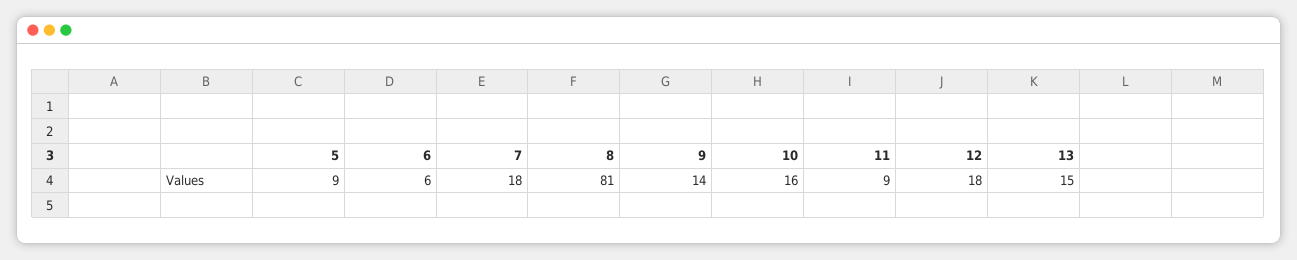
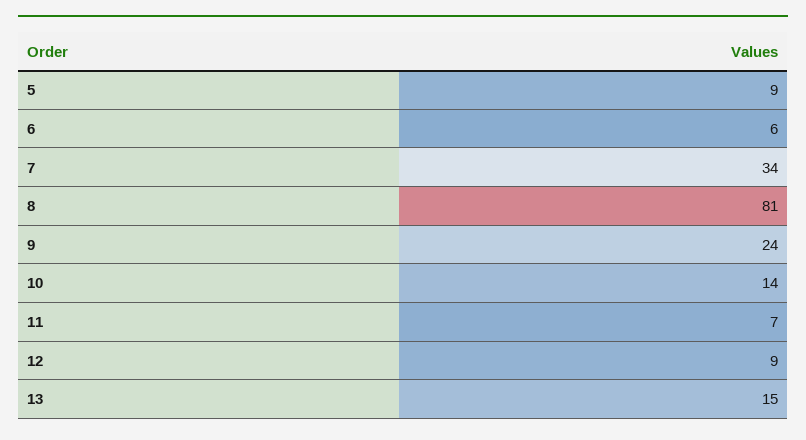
  {
    "5": 9,
    "6": 6,
-   "7": 18,
+   "7": 34,
    "8": 81,
-   "9": 14,
+   "9": 24,
-   "10": 16,
+   "10": 14,
-   "11": 9,
+   "11": 7,
-   "12": 18,
+   "12": 9,
    "13": 15
  }

